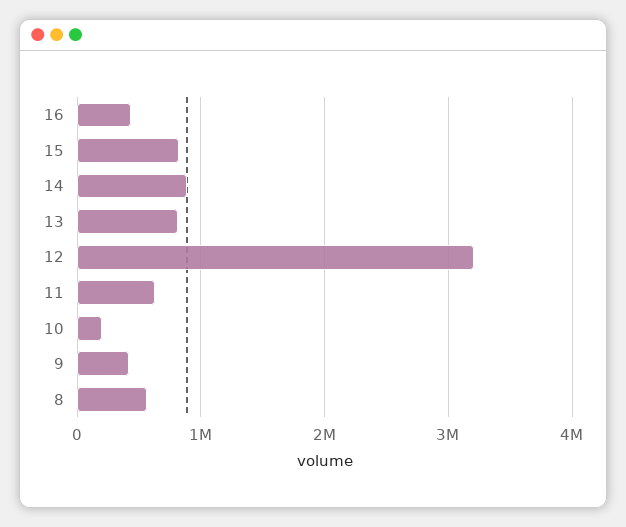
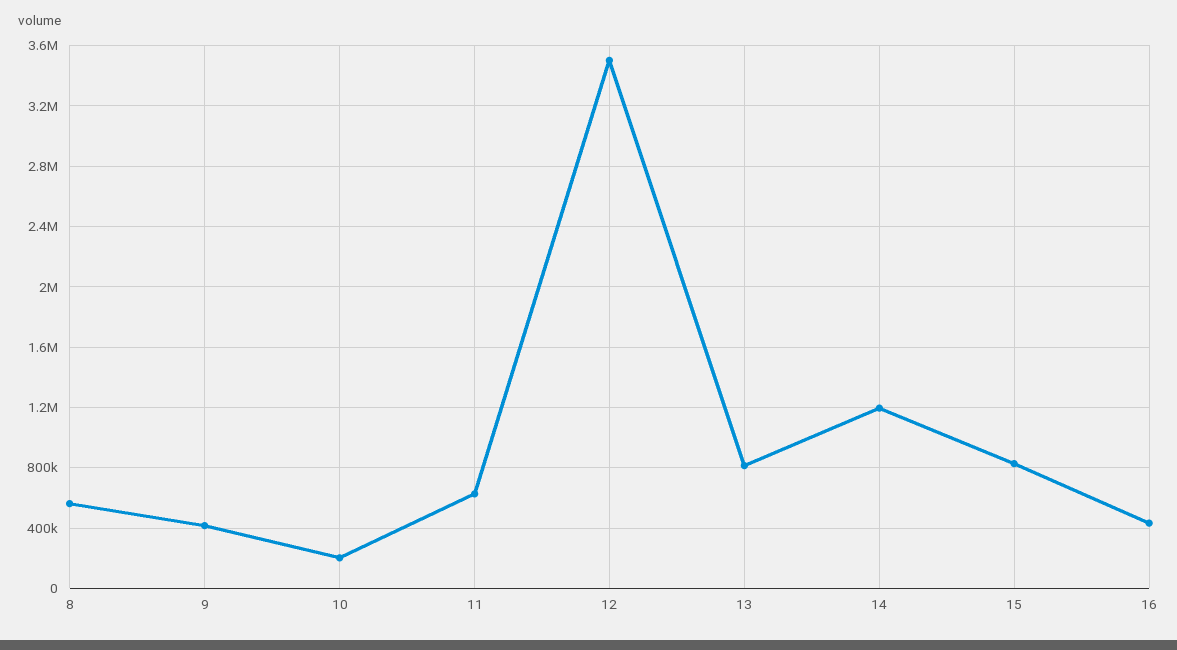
  {
    "16": 450000,
    "15": 850000,
-   "14": 900000,
+   "14": 1200000,
    "13": 800000,
-   "12": 3200000,
+   "12": 3500000,
    "11": 650000,
    "10": 200000,
    "9": 400000,
    "8": 550000
  }

